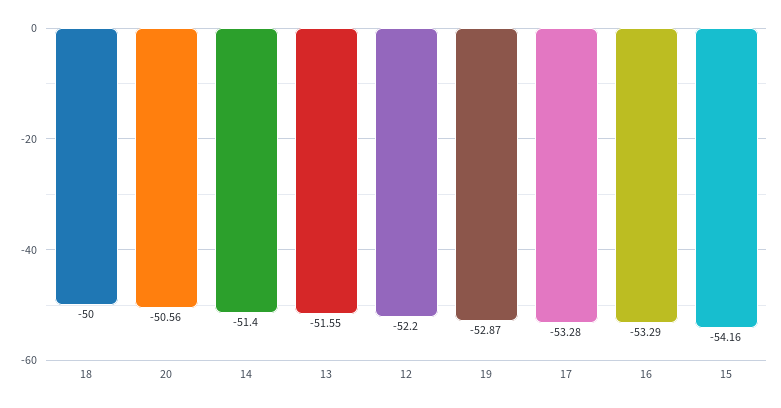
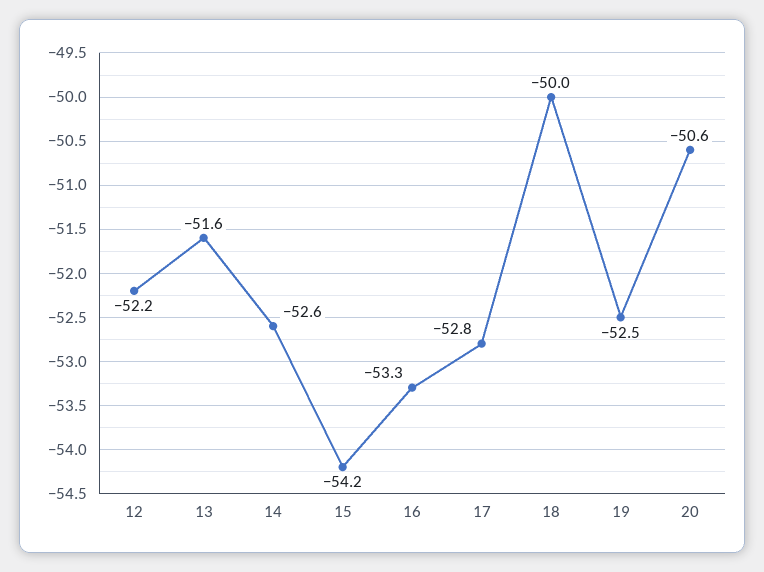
  {
    "18": -50,
    "20": -50.56,
-   "14": -51.4,
+   "14": -52.6,
    "13": -51.55,
    "12": -52.2,
-   "19": -52.87,
+   "19": -52.5,
-   "17": -53.28,
+   "17": -52.8,
    "16": -53.29,
    "15": -54.16
  }

